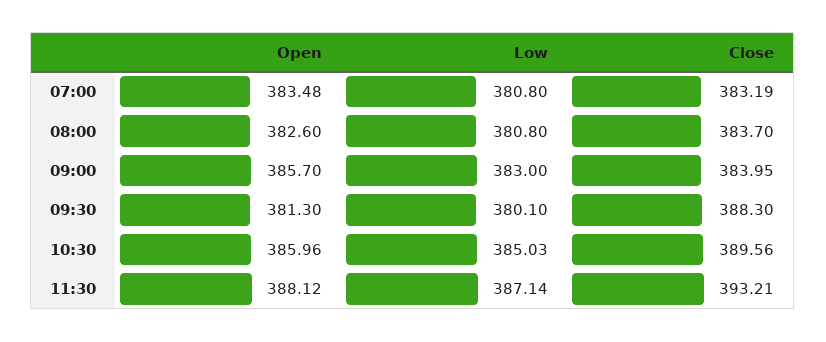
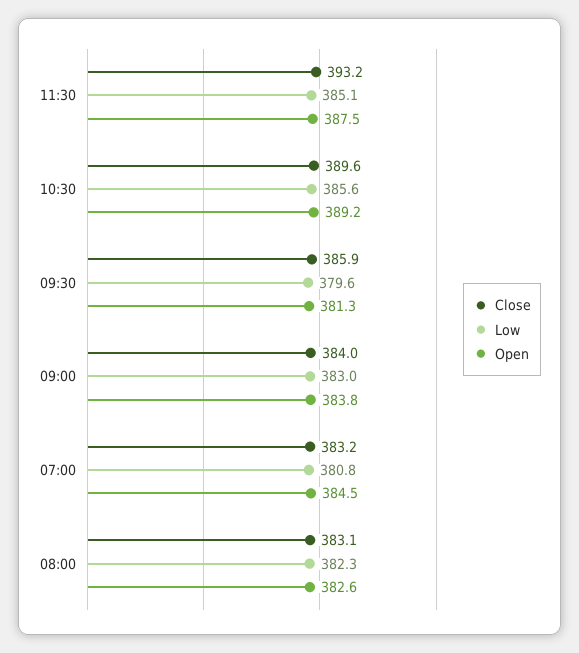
  {
    "Open": {
-     "07:00": 383.48,
+     "07:00": 384.5,
      "08:00": 382.6,
-     "09:00": 385.7,
+     "09:00": 383.8,
      "09:30": 381.3,
-     "10:30": 385.96,
+     "10:30": 389.2,
-     "11:30": 388.12
+     "11:30": 387.5
    },
    "Low": {
      "07:00": 380.8,
-     "08:00": 380.8,
+     "08:00": 382.3,
      "09:00": 383,
-     "09:30": 380.1,
+     "09:30": 379.6,
-     "10:30": 385.03,
+     "10:30": 385.6,
-     "11:30": 387.14
+     "11:30": 385.1
    },
    "Close": {
      "07:00": 383.19,
-     "08:00": 383.7,
+     "08:00": 383.1,
      "09:00": 383.95,
-     "09:30": 388.3,
+     "09:30": 385.9,
      "10:30": 389.56,
      "11:30": 393.21
    }
  }

